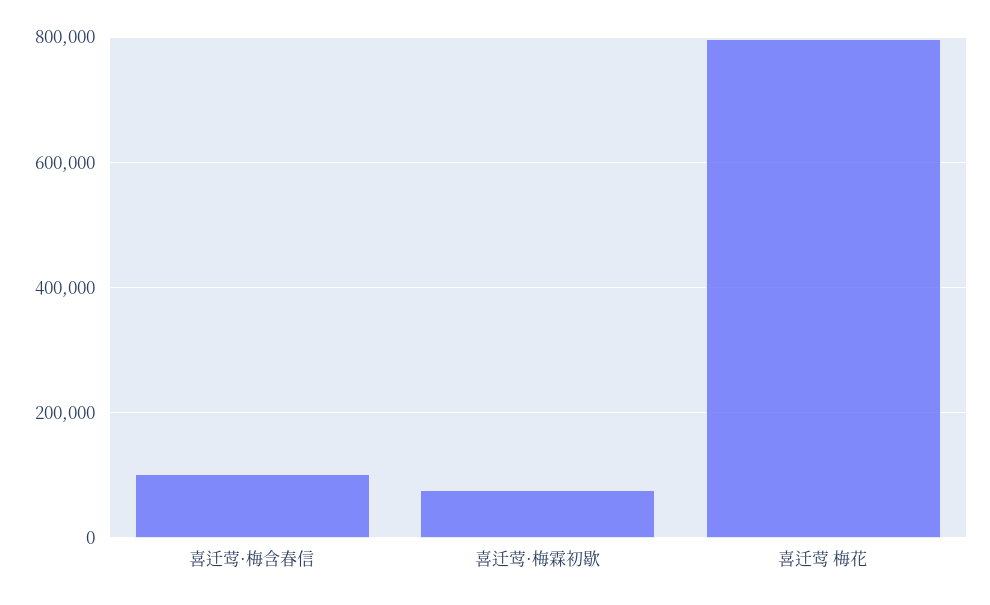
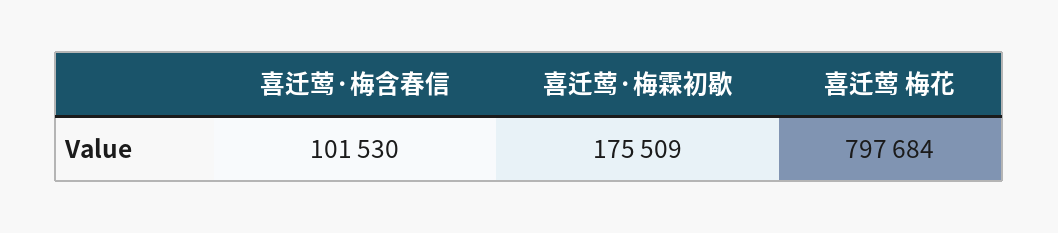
  {
    "喜迁莺·梅含春信": 101530,
-   "喜迁莺·梅霖初歇": 80000,
+   "喜迁莺·梅霖初歇": 175509,
    "喜迁莺 梅花": 797684
  }

